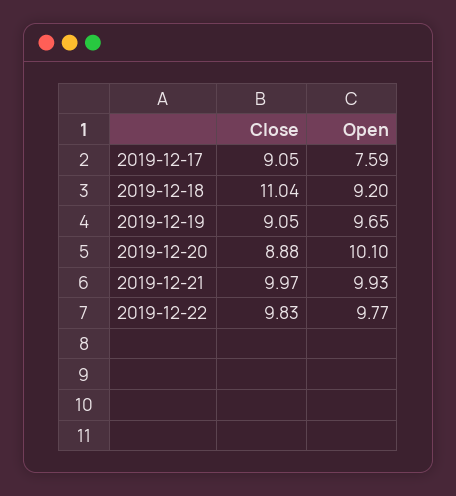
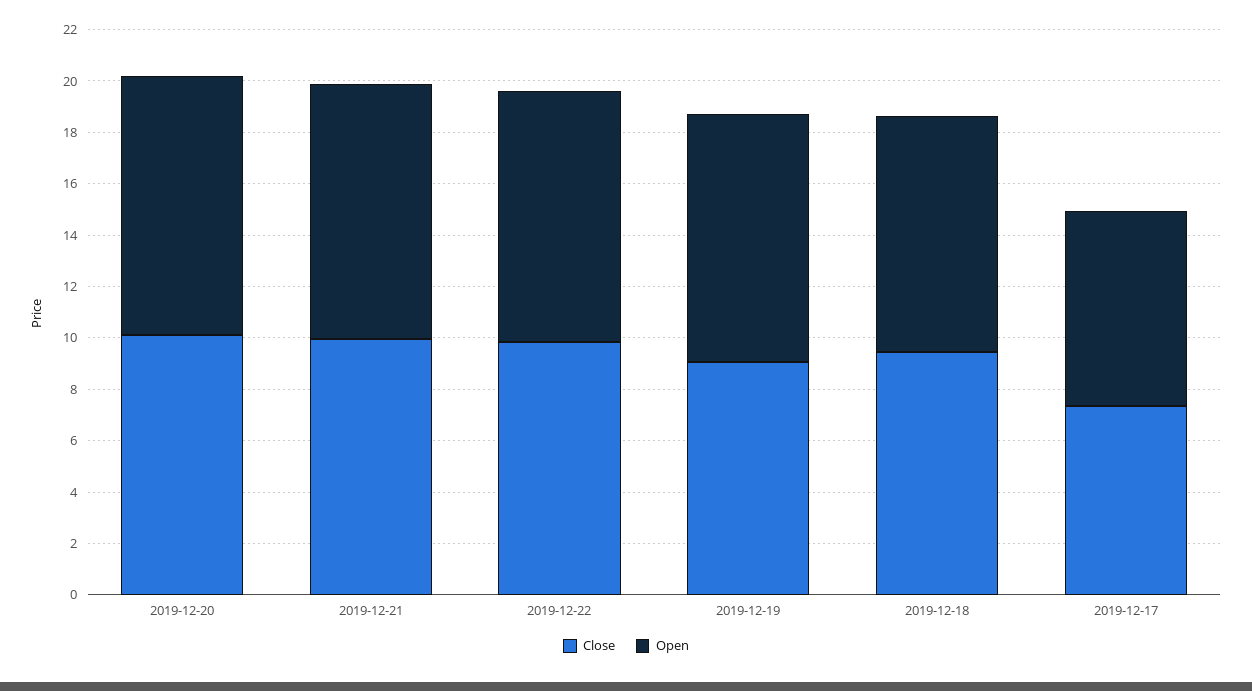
  {
    "Close": {
-     "2019-12-17": 9.05,
+     "2019-12-17": 7.5,
-     "2019-12-18": 11.04,
+     "2019-12-18": 9.5,
      "2019-12-19": 9.05,
-     "2019-12-20": 8.88,
+     "2019-12-20": 10,
      "2019-12-21": 9.97,
      "2019-12-22": 9.83
    },
    "Open": {
      "2019-12-17": 7.59,
      "2019-12-18": 9.2,
      "2019-12-19": 9.65,
      "2019-12-20": 10.1,
      "2019-12-21": 9.93,
      "2019-12-22": 9.77
    }
  }

